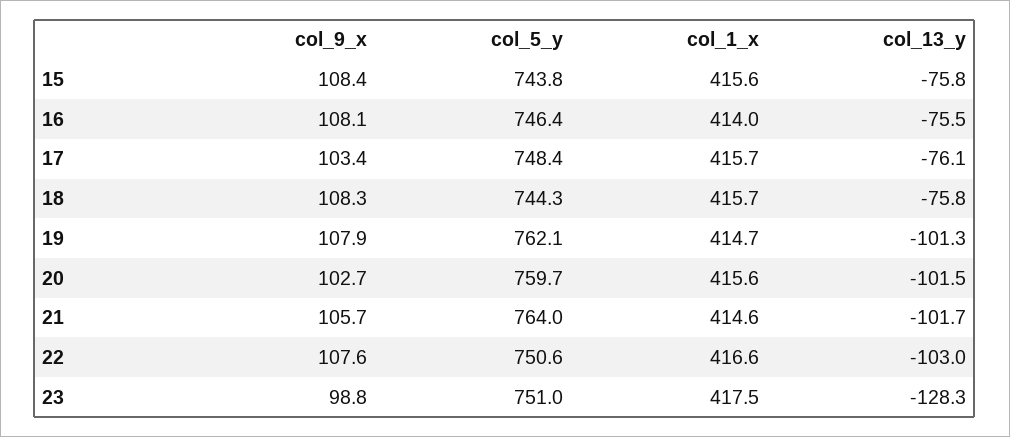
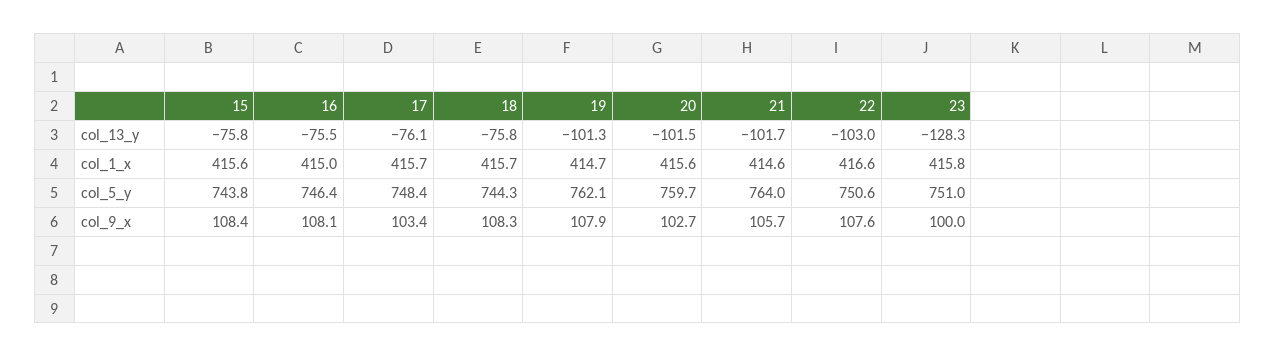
  {
    "col_9_x": {
      "15": 108.4,
      "16": 108.1,
      "17": 103.4,
      "18": 108.3,
      "19": 107.9,
      "20": 102.7,
      "21": 105.7,
      "22": 107.6,
-     "23": 98.8
+     "23": 100
    },
    "col_5_y": {
      "15": 743.8,
      "16": 746.4,
      "17": 748.4,
      "18": 744.3,
      "19": 762.1,
      "20": 759.7,
      "21": 764,
      "22": 750.6,
      "23": 751
    },
    "col_1_x": {
      "15": 415.6,
-     "16": 414,
+     "16": 415,
      "17": 415.7,
      "18": 415.7,
      "19": 414.7,
      "20": 415.6,
      "21": 414.6,
      "22": 416.6,
-     "23": 417.5
+     "23": 415.8
    },
    "col_13_y": {
      "15": -75.8,
      "16": -75.5,
      "17": -76.1,
      "18": -75.8,
      "19": -101.3,
      "20": -101.5,
      "21": -101.7,
      "22": -103,
      "23": -128.3
    }
  }

